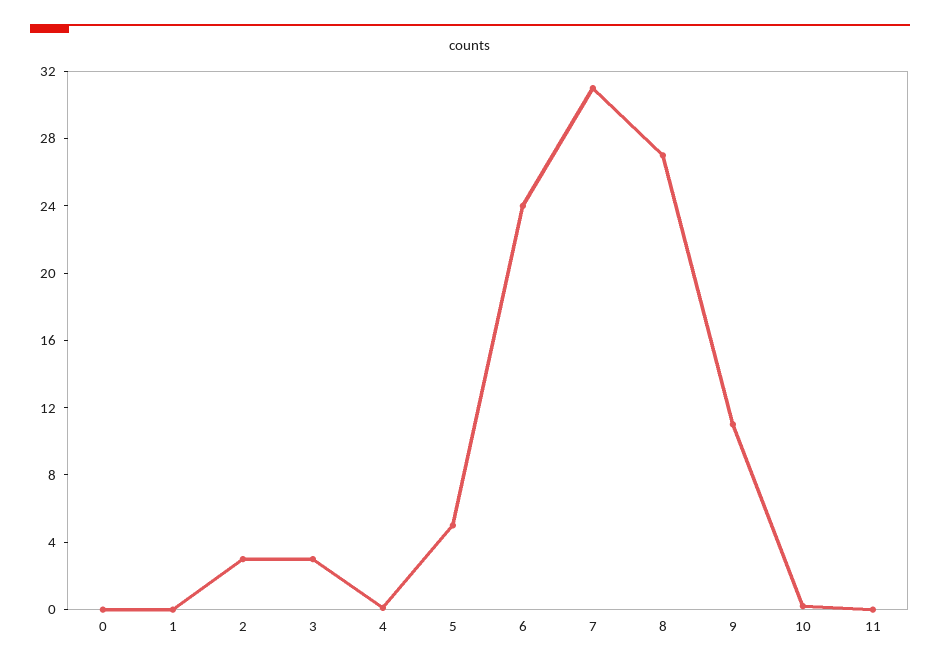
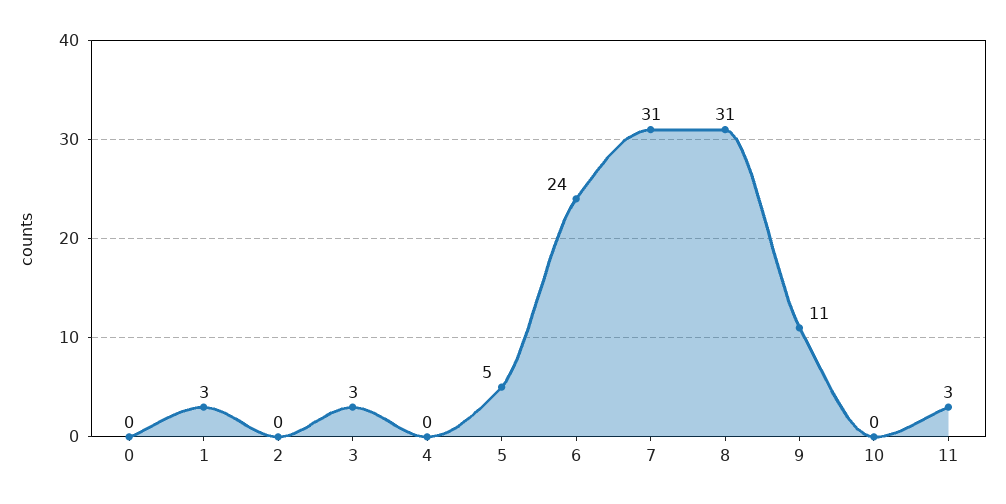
  {
    "0": 0,
-   "1": 0,
+   "1": 3,
-   "2": 3,
+   "2": 0,
    "3": 3,
    "4": 0,
    "5": 5,
    "6": 24,
    "7": 31,
-   "8": 27,
+   "8": 31,
    "9": 11,
    "10": 0,
-   "11": 0
+   "11": 3
  }

